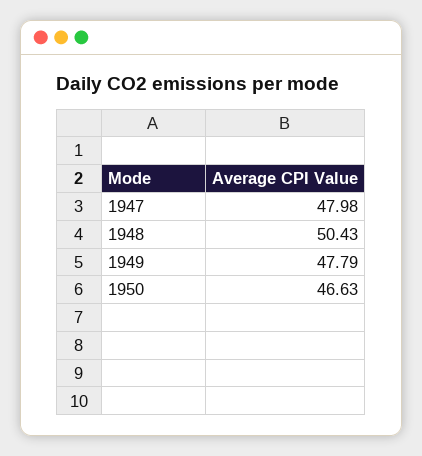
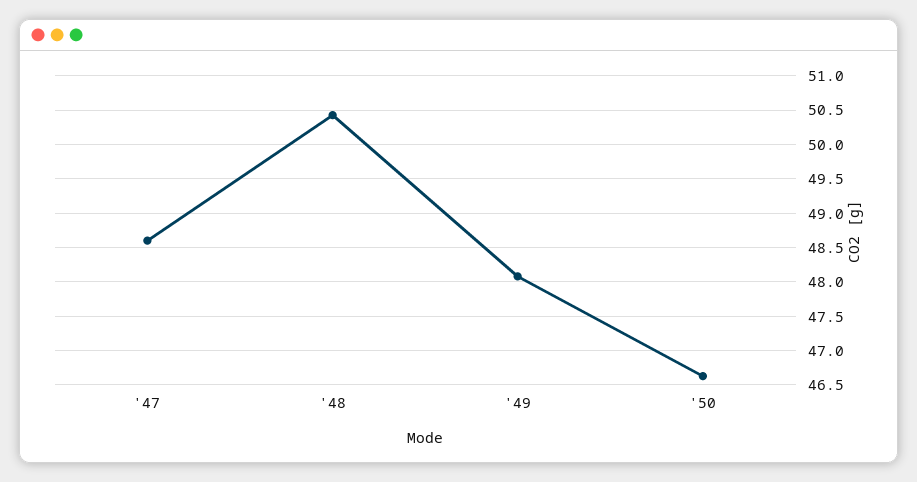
  {
-   "1947": 47.98,
+   "1947": 48.6,
    "1948": 50.43,
-   "1949": 47.79,
+   "1949": 48.1,
    "1950": 46.63
  }

